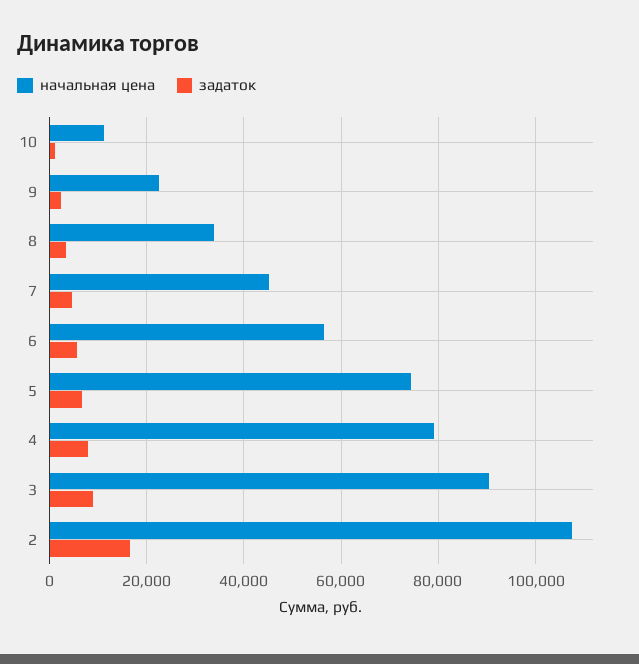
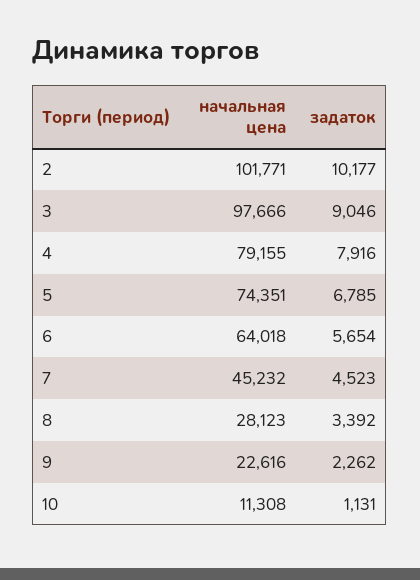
  {
    "начальная цена": {
      "10": 11308,
      "9": 22616,
-     "8": 34000,
+     "8": 28123,
      "7": 45232,
-     "6": 56000,
+     "6": 64018,
      "5": 74351,
      "4": 79155,
-     "3": 90000,
+     "3": 97666,
-     "2": 108000
+     "2": 101771
    },
    "задаток": {
      "10": 1131,
      "9": 2262,
      "8": 3392,
      "7": 4523,
      "6": 5654,
      "5": 6785,
      "4": 7916,
      "3": 9046,
-     "2": 16000
+     "2": 10177
    }
  }

